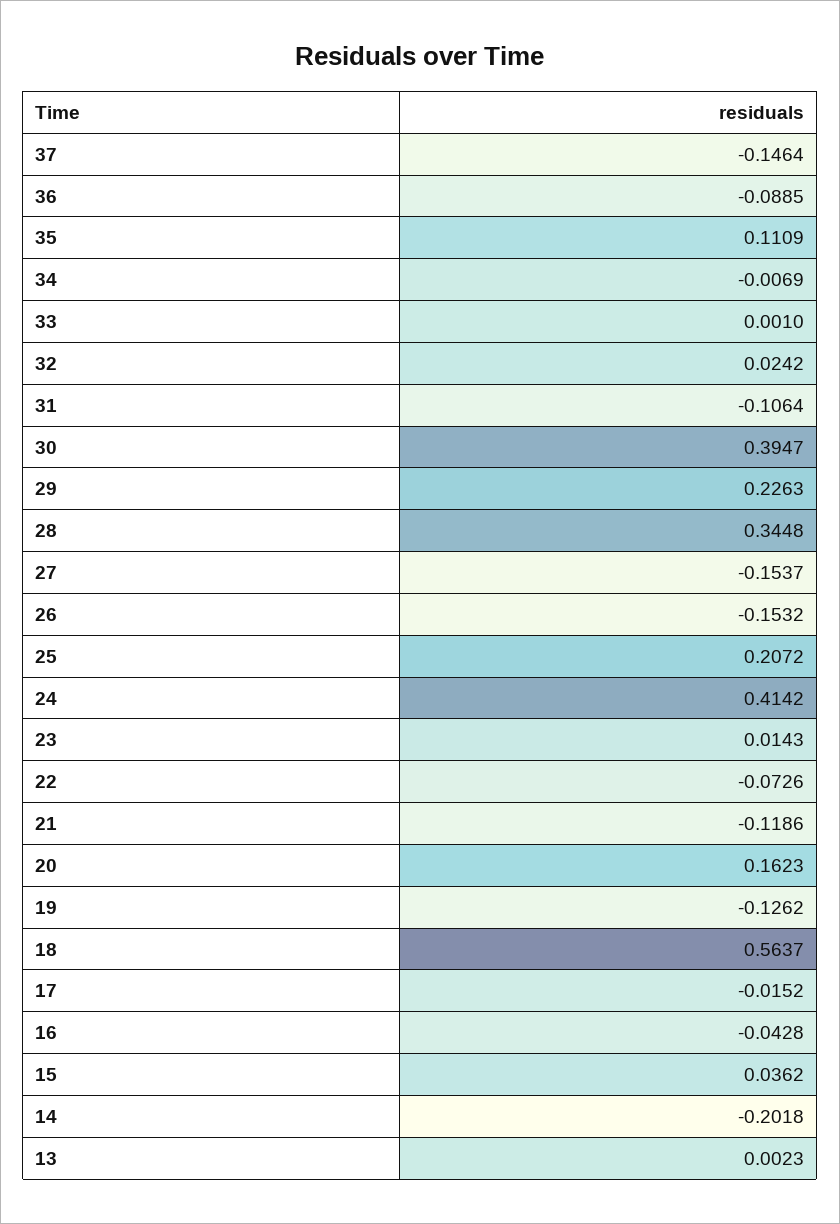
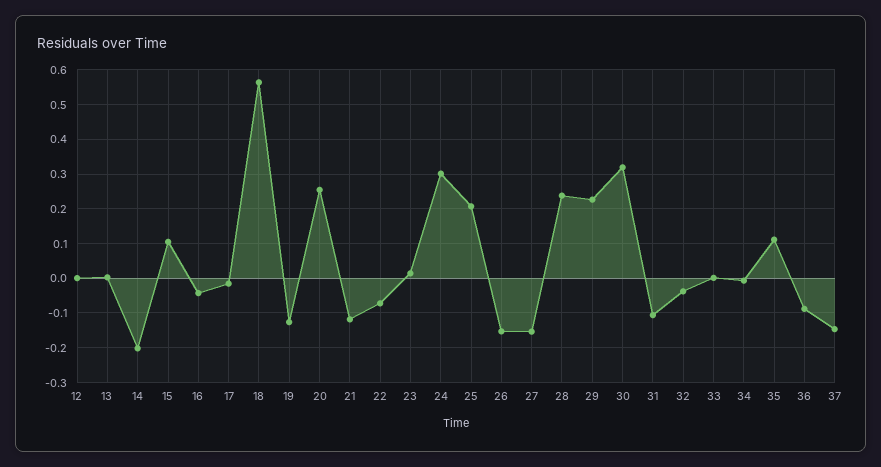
  {
    "37": -0.1464,
    "36": -0.0885,
    "35": 0.1109,
    "34": -0.0069,
    "33": 0.001,
-   "32": 0.0242,
+   "32": -0.04,
    "31": -0.1064,
-   "30": 0.3947,
+   "30": 0.32,
    "29": 0.2263,
-   "28": 0.3448,
+   "28": 0.24,
    "27": -0.1537,
    "26": -0.1532,
    "25": 0.2072,
-   "24": 0.4142,
+   "24": 0.3,
    "23": 0.0143,
    "22": -0.0726,
    "21": -0.1186,
-   "20": 0.1623,
+   "20": 0.26,
    "19": -0.1262,
    "18": 0.5637,
    "17": -0.0152,
    "16": -0.0428,
-   "15": 0.0362,
+   "15": 0.1,
    "14": -0.2018,
-   "13": 0.0023
+   "13": 0.0023,
+   "12": 0
  }

